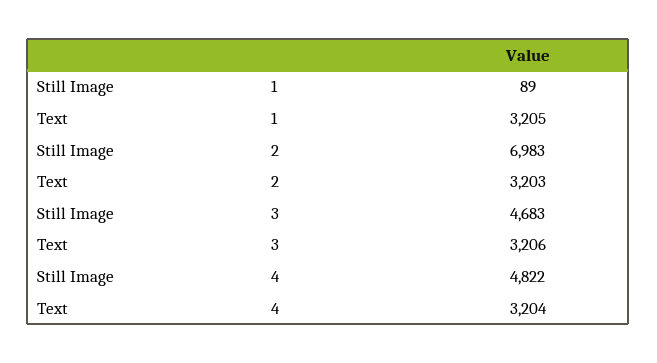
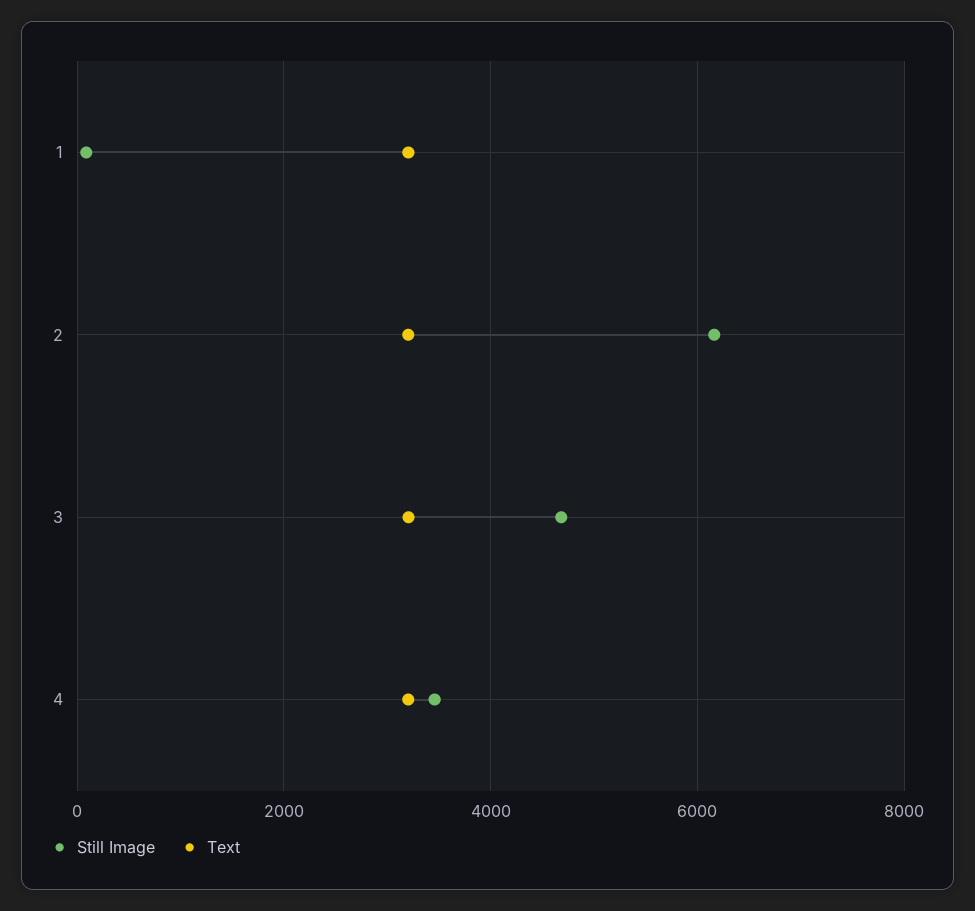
  {
    "Still Image": {
      "1": 89,
-     "2": 6983,
+     "2": 6200,
      "3": 4683,
-     "4": 4822
+     "4": 3400
    },
    "Text": {
      "1": 3205,
      "2": 3203,
      "3": 3206,
      "4": 3204
    }
  }

